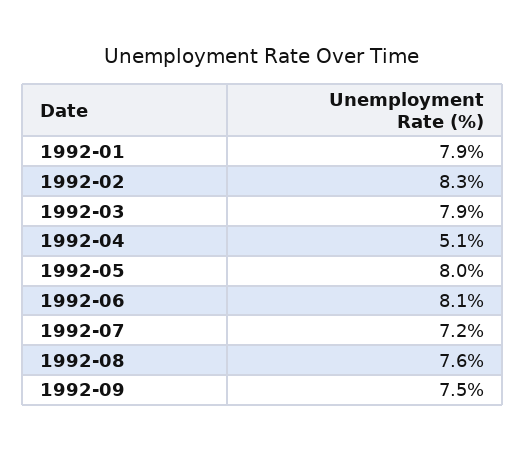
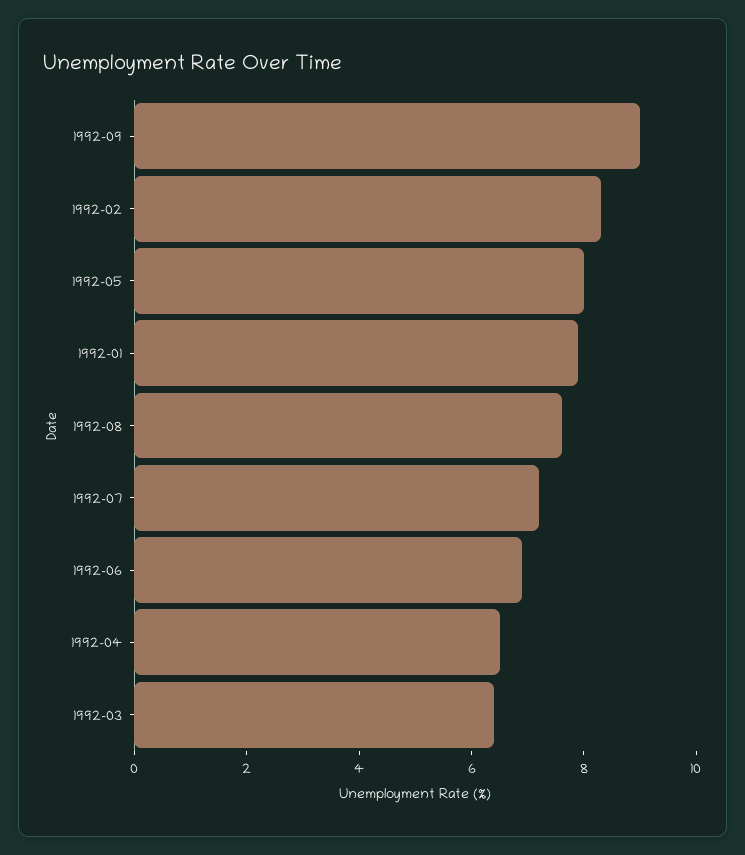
  {
    "1992-01": 7.9,
    "1992-02": 8.3,
-   "1992-03": 7.9,
+   "1992-03": 6.5,
-   "1992-04": 5.1,
+   "1992-04": 6.5,
    "1992-05": 8,
-   "1992-06": 8.1,
+   "1992-06": 7,
    "1992-07": 7.2,
    "1992-08": 7.6,
-   "1992-09": 7.5
+   "1992-09": 9
  }

